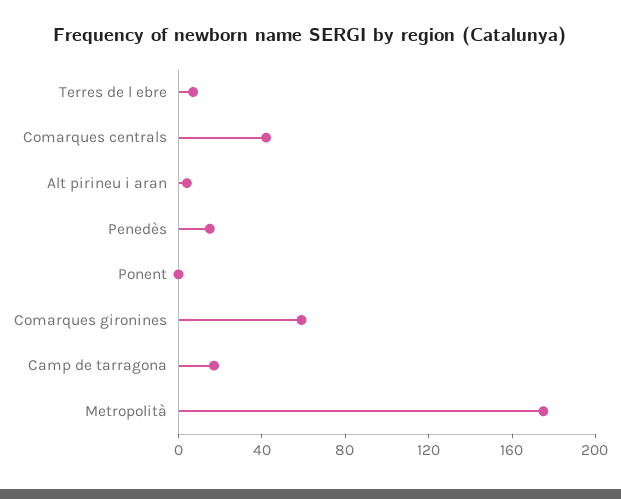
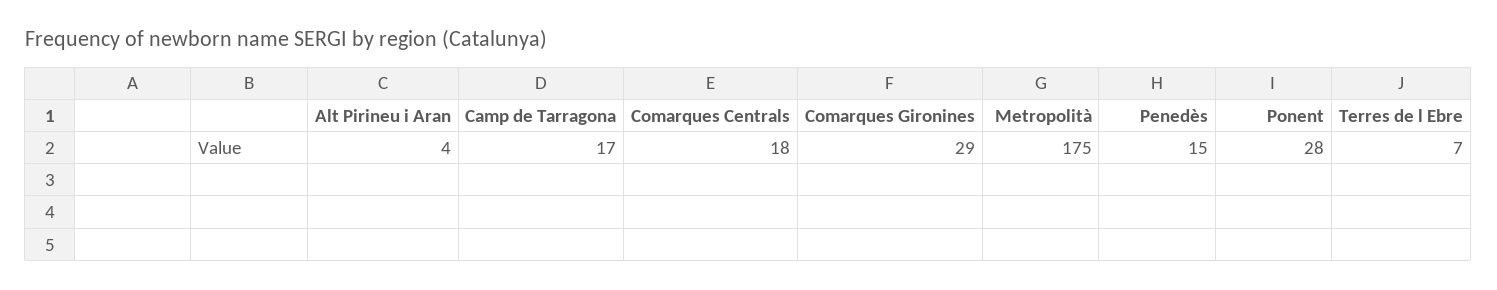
  {
    "Terres de l ebre": 7,
-   "Comarques centrals": 40,
+   "Comarques centrals": 18,
    "Alt pirineu i aran": 4,
    "Penedès": 15,
-   "Ponent": 0,
+   "Ponent": 28,
-   "Comarques gironines": 60,
+   "Comarques gironines": 29,
    "Camp de tarragona": 17,
    "Metropolità": 175
  }

